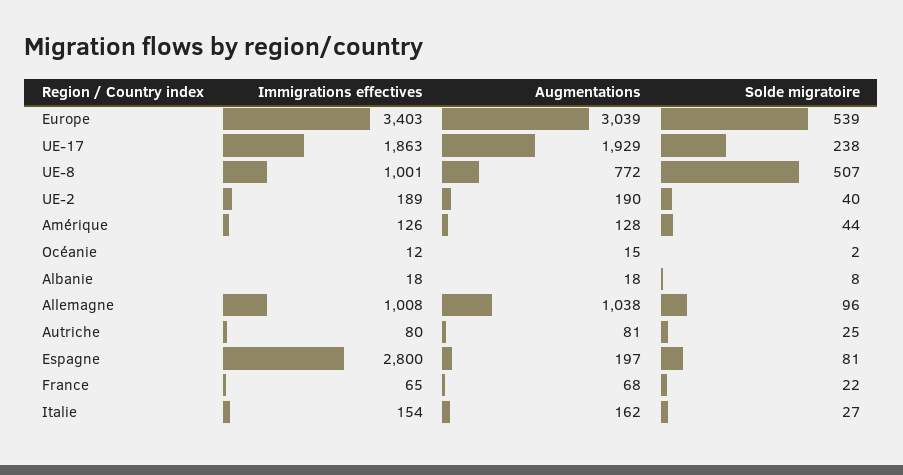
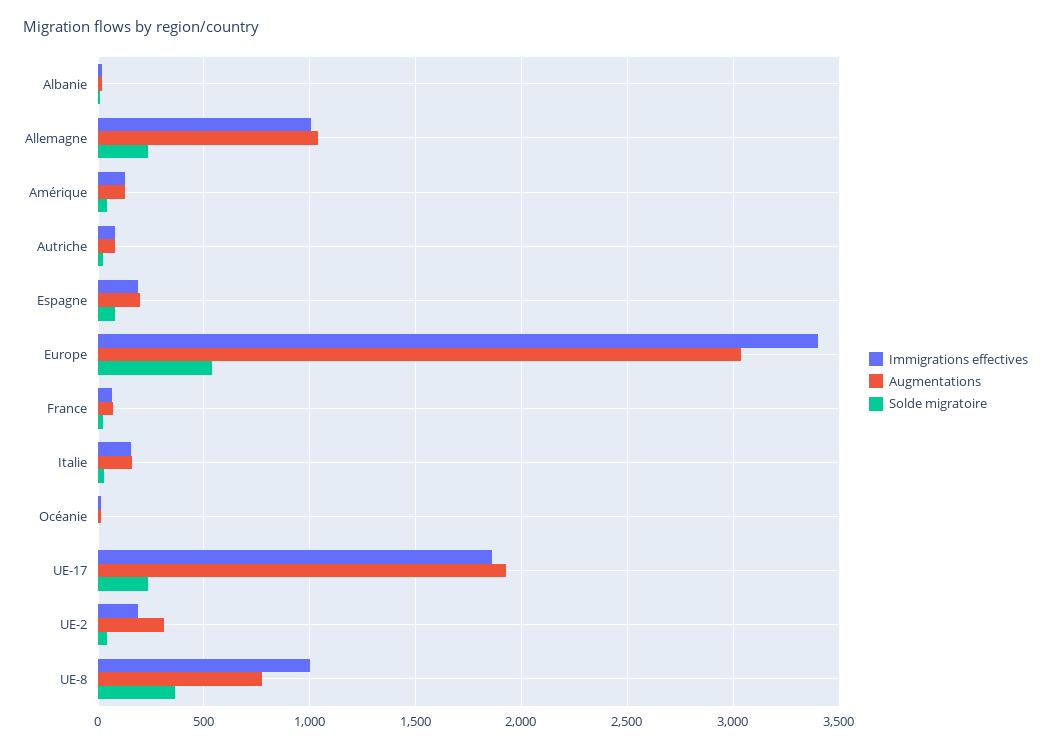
  {
    "Immigrations effectives": {
      "Europe": 3403,
      "UE-17": 1863,
      "UE-8": 1001,
      "UE-2": 189,
      "Amérique": 126,
      "Océanie": 12,
      "Albanie": 18,
      "Allemagne": 1008,
      "Autriche": 80,
-     "Espagne": 2800,
+     "Espagne": 200,
      "France": 65,
      "Italie": 154
    },
    "Augmentations": {
      "Europe": 3039,
      "UE-17": 1929,
      "UE-8": 772,
-     "UE-2": 190,
+     "UE-2": 300,
      "Amérique": 128,
      "Océanie": 15,
      "Albanie": 18,
      "Allemagne": 1038,
      "Autriche": 81,
      "Espagne": 197,
      "France": 68,
      "Italie": 162
    },
    "Solde migratoire": {
      "Europe": 539,
      "UE-17": 238,
-     "UE-8": 507,
+     "UE-8": 350,
      "UE-2": 40,
      "Amérique": 44,
      "Océanie": 2,
      "Albanie": 8,
-     "Allemagne": 96,
+     "Allemagne": 250,
      "Autriche": 25,
      "Espagne": 81,
      "France": 22,
      "Italie": 27
    }
  }

